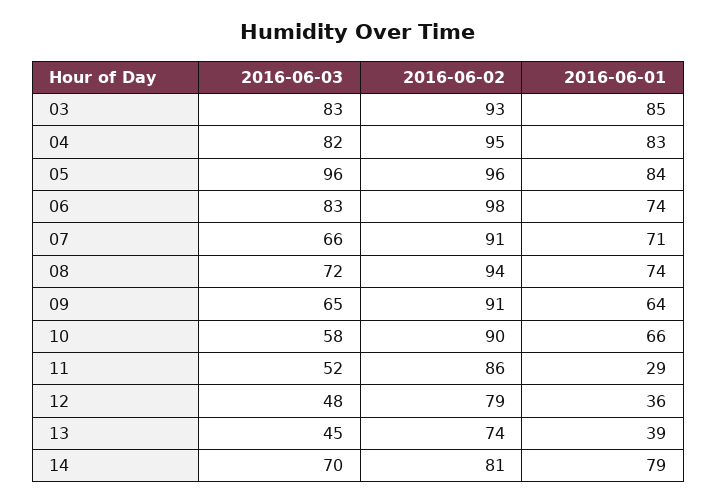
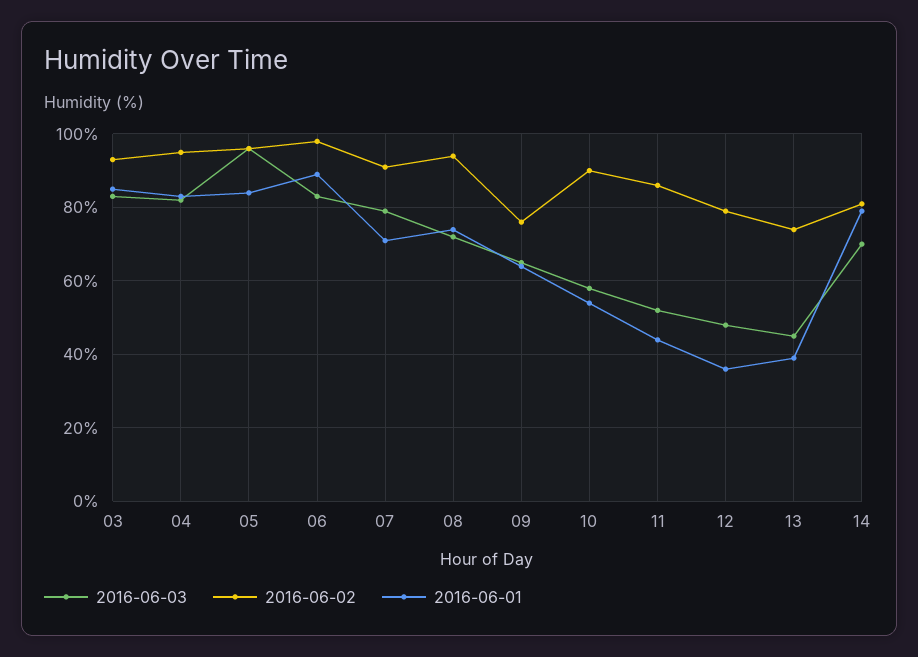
  {
    "2016-06-03": {
      "03": 83,
      "04": 82,
      "05": 96,
      "06": 83,
-     "07": 66,
+     "07": 80,
      "08": 72,
      "09": 65,
      "10": 58,
      "11": 52,
      "12": 48,
      "13": 45,
      "14": 70
    },
    "2016-06-02": {
      "03": 93,
      "04": 95,
      "05": 96,
      "06": 98,
      "07": 91,
      "08": 94,
-     "09": 91,
+     "09": 75,
      "10": 90,
      "11": 86,
      "12": 79,
      "13": 74,
      "14": 81
    },
    "2016-06-01": {
      "03": 85,
      "04": 83,
      "05": 84,
-     "06": 74,
+     "06": 90,
      "07": 71,
      "08": 74,
      "09": 64,
-     "10": 66,
+     "10": 55,
-     "11": 29,
+     "11": 45,
      "12": 36,
      "13": 39,
      "14": 79
    }
  }

